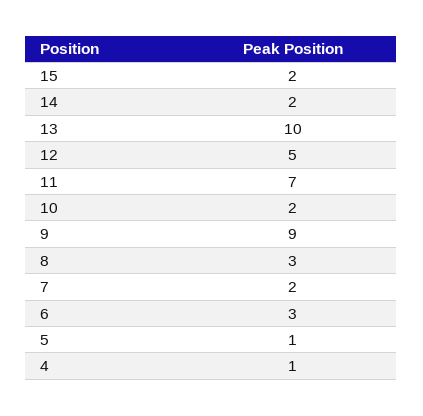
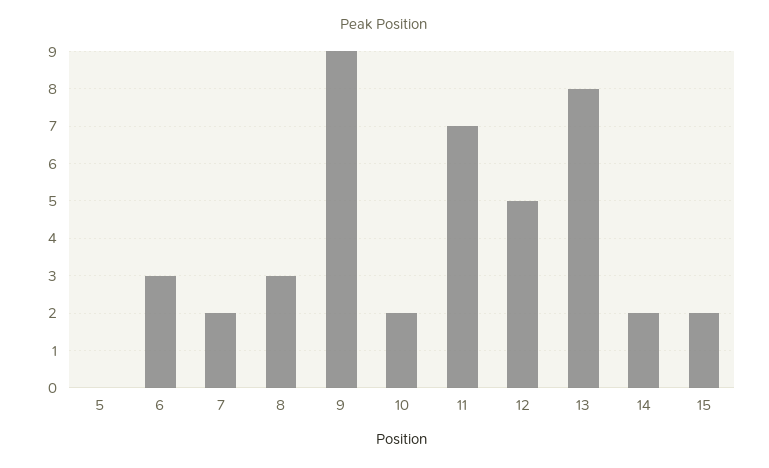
  {
    "15": 2,
    "14": 2,
-   "13": 10,
+   "13": 8,
    "12": 5,
    "11": 7,
    "10": 2,
    "9": 9,
    "8": 3,
    "7": 2,
    "6": 3,
-   "5": 1,
+   "5": 0
-   "4": 1
  }

